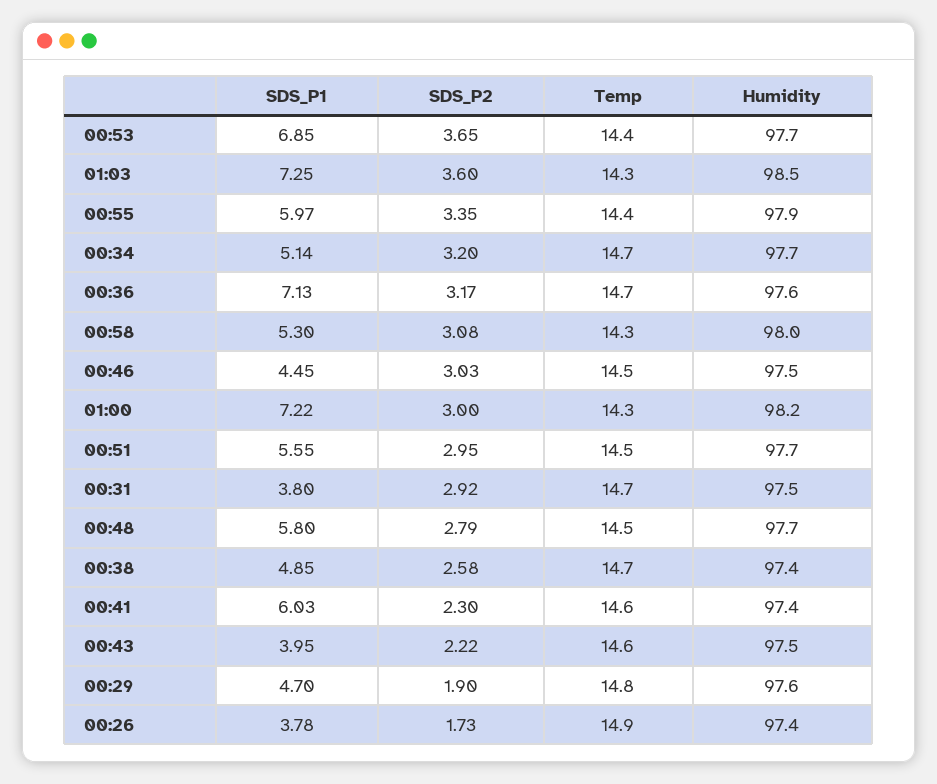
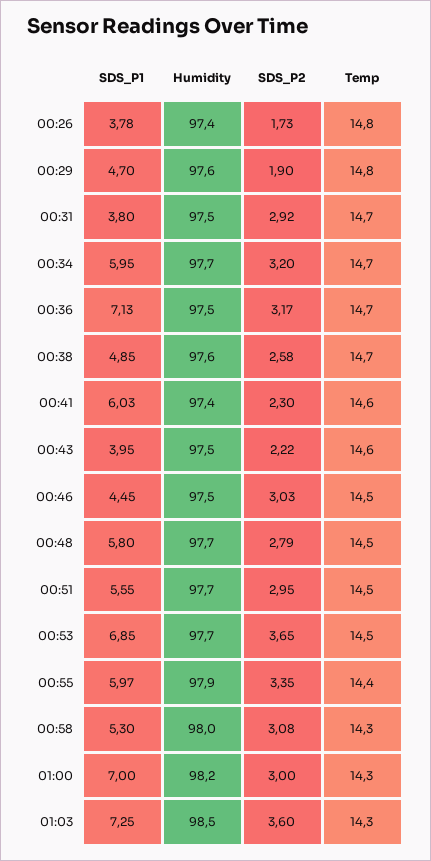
  {
    "SDS_P1": {
      "00:53": 6.85,
      "01:03": 7.25,
      "00:55": 5.97,
-     "00:34": 5.14,
+     "00:34": 5.95,
      "00:36": 7.13,
      "00:58": 5.3,
      "00:46": 4.45,
-     "01:00": 7.22,
+     "01:00": 7,
      "00:51": 5.55,
      "00:31": 3.8,
      "00:48": 5.8,
      "00:38": 4.85,
      "00:41": 6.03,
      "00:43": 3.95,
      "00:29": 4.7,
      "00:26": 3.78
    },
    "SDS_P2": {
      "00:53": 3.65,
      "01:03": 3.6,
      "00:55": 3.35,
      "00:34": 3.2,
      "00:36": 3.17,
      "00:58": 3.08,
      "00:46": 3.03,
      "01:00": 3,
      "00:51": 2.95,
      "00:31": 2.92,
      "00:48": 2.79,
      "00:38": 2.58,
      "00:41": 2.3,
      "00:43": 2.22,
      "00:29": 1.9,
      "00:26": 1.73
    },
    "Temp": {
-     "00:53": 14.4,
+     "00:53": 14.5,
      "01:03": 14.3,
      "00:55": 14.4,
      "00:34": 14.7,
      "00:36": 14.7,
      "00:58": 14.3,
      "00:46": 14.5,
      "01:00": 14.3,
      "00:51": 14.5,
      "00:31": 14.7,
      "00:48": 14.5,
      "00:38": 14.7,
      "00:41": 14.6,
      "00:43": 14.6,
      "00:29": 14.8,
-     "00:26": 14.9
+     "00:26": 14.8
    },
    "Humidity": {
      "00:53": 97.7,
      "01:03": 98.5,
      "00:55": 97.9,
      "00:34": 97.7,
-     "00:36": 97.6,
+     "00:36": 97.5,
      "00:58": 98,
      "00:46": 97.5,
      "01:00": 98.2,
      "00:51": 97.7,
      "00:31": 97.5,
      "00:48": 97.7,
-     "00:38": 97.4,
+     "00:38": 97.6,
      "00:41": 97.4,
      "00:43": 97.5,
      "00:29": 97.6,
      "00:26": 97.4
    }
  }

